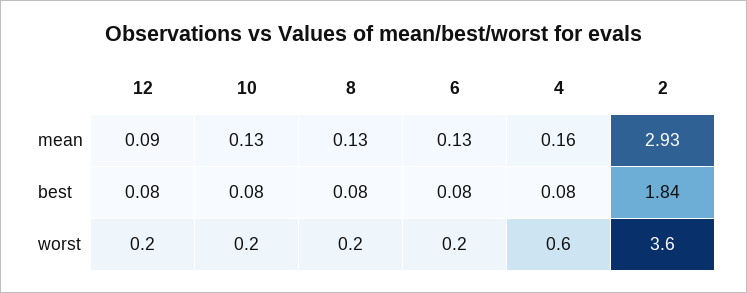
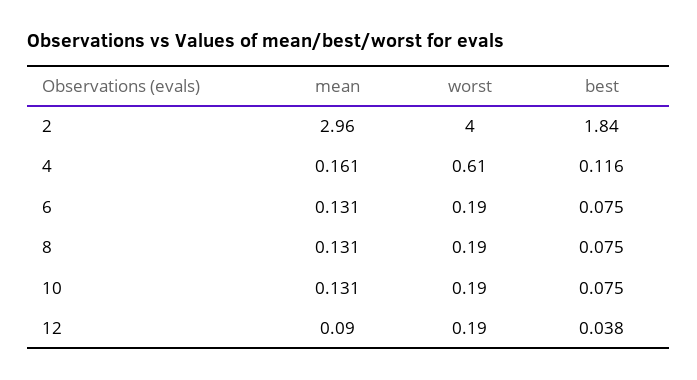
  {
    "12": {
      "mean": 0.09,
-     "best": 0.08,
+     "best": 0.038,
      "worst": 0.19
    },
    "10": {
      "mean": 0.131,
      "best": 0.075,
      "worst": 0.19
    },
    "8": {
      "mean": 0.131,
      "best": 0.075,
      "worst": 0.19
    },
    "6": {
      "mean": 0.131,
      "best": 0.075,
      "worst": 0.19
    },
    "4": {
      "mean": 0.161,
-     "best": 0.08,
+     "best": 0.116,
      "worst": 0.61
    },
    "2": {
-     "mean": 2.93,
+     "mean": 2.96,
      "best": 1.84,
-     "worst": 3.6
+     "worst": 4
    }
  }

